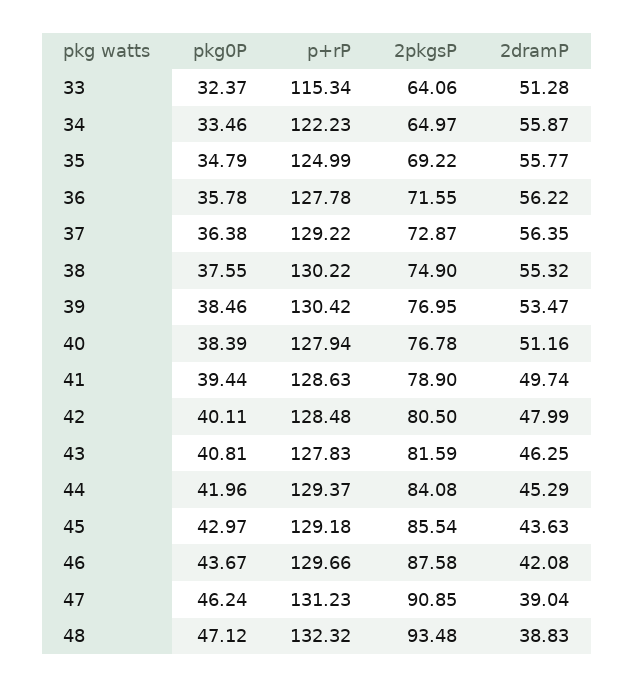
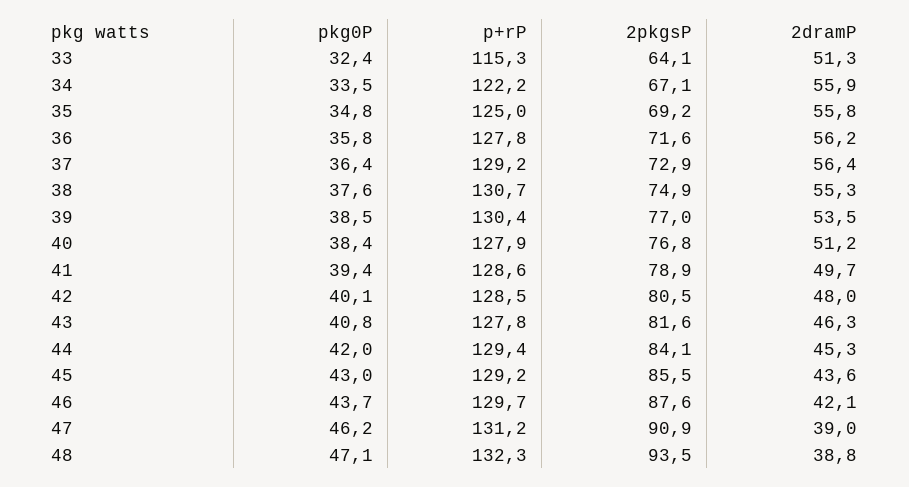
  {
    "pkg0P": {
      "33": 32.37,
      "34": 33.46,
      "35": 34.79,
      "36": 35.78,
      "37": 36.38,
      "38": 37.55,
      "39": 38.46,
      "40": 38.39,
      "41": 39.44,
      "42": 40.11,
      "43": 40.81,
      "44": 41.96,
      "45": 42.97,
      "46": 43.67,
      "47": 46.24,
      "48": 47.12
    },
    "p+rP": {
      "33": 115.34,
      "34": 122.23,
      "35": 124.99,
      "36": 127.78,
      "37": 129.22,
-     "38": 130.22,
+     "38": 130.7,
      "39": 130.42,
      "40": 127.94,
      "41": 128.63,
      "42": 128.48,
      "43": 127.83,
      "44": 129.37,
      "45": 129.18,
      "46": 129.66,
      "47": 131.23,
      "48": 132.32
    },
    "2pkgsP": {
      "33": 64.06,
-     "34": 64.97,
+     "34": 67.1,
      "35": 69.22,
      "36": 71.55,
      "37": 72.87,
      "38": 74.9,
      "39": 76.95,
      "40": 76.78,
      "41": 78.9,
      "42": 80.5,
      "43": 81.59,
      "44": 84.08,
      "45": 85.54,
      "46": 87.58,
      "47": 90.85,
      "48": 93.48
    },
    "2dramP": {
      "33": 51.28,
      "34": 55.87,
      "35": 55.77,
      "36": 56.22,
      "37": 56.35,
      "38": 55.32,
      "39": 53.47,
      "40": 51.16,
      "41": 49.74,
      "42": 47.99,
      "43": 46.25,
      "44": 45.29,
      "45": 43.63,
      "46": 42.08,
      "47": 39.04,
      "48": 38.83
    }
  }

